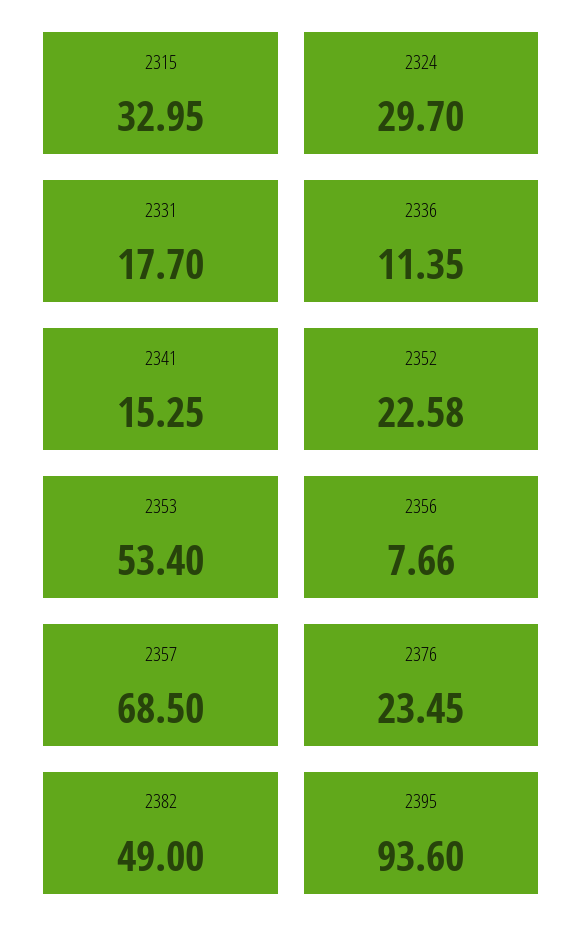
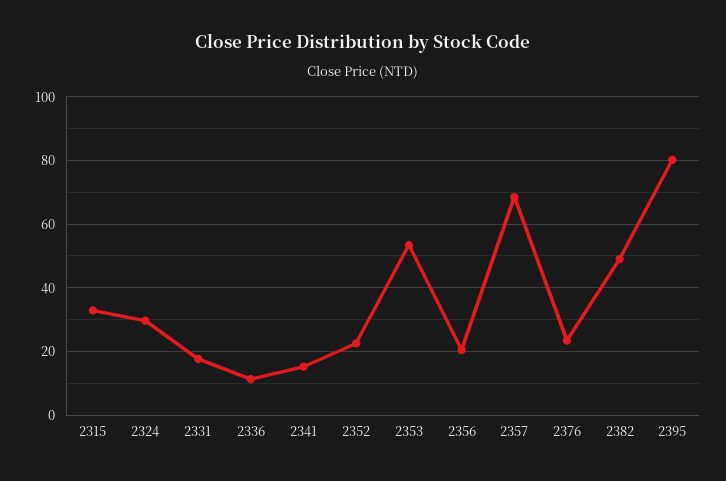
  {
    "2315": 32.95,
    "2324": 29.7,
    "2331": 17.7,
    "2336": 11.35,
    "2341": 15.25,
    "2352": 22.58,
    "2353": 53.4,
-   "2356": 7.66,
+   "2356": 20,
    "2357": 68.5,
    "2376": 23.45,
    "2382": 49,
-   "2395": 93.6
+   "2395": 80
  }

